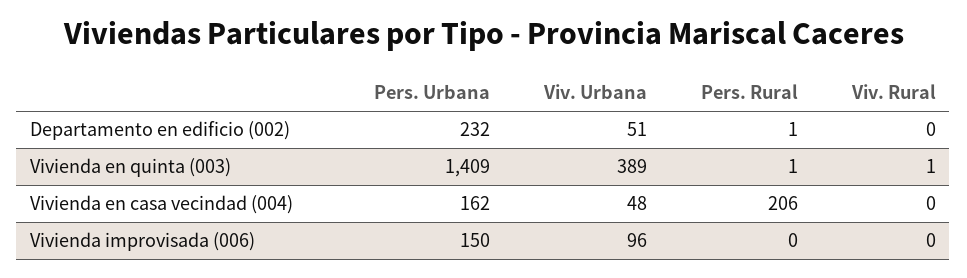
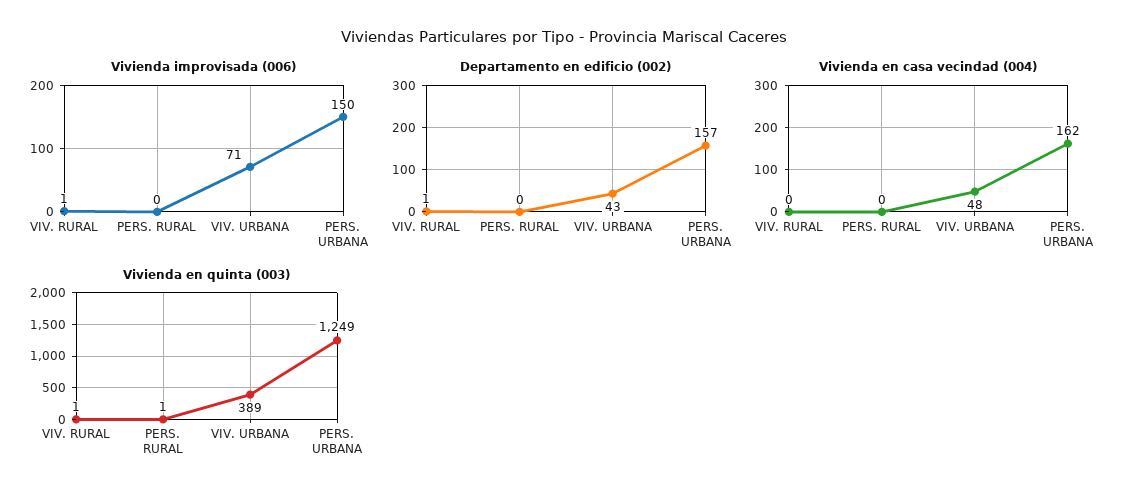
  {
    "Departamento en edificio (002)": {
-     "Pers. Urbana": 232,
+     "Pers. Urbana": 157,
-     "Viv. Urbana": 51,
+     "Viv. Urbana": 43,
-     "Pers. Rural": 1,
+     "Pers. Rural": 0,
-     "Viv. Rural": 0
+     "Viv. Rural": 1
    },
    "Vivienda en quinta (003)": {
-     "Pers. Urbana": 1409,
+     "Pers. Urbana": 1249,
      "Viv. Urbana": 389,
      "Pers. Rural": 1,
      "Viv. Rural": 1
    },
    "Vivienda en casa vecindad (004)": {
      "Pers. Urbana": 162,
      "Viv. Urbana": 48,
-     "Pers. Rural": 206,
+     "Pers. Rural": 0,
      "Viv. Rural": 0
    },
    "Vivienda improvisada (006)": {
      "Pers. Urbana": 150,
-     "Viv. Urbana": 96,
+     "Viv. Urbana": 71,
      "Pers. Rural": 0,
-     "Viv. Rural": 0
+     "Viv. Rural": 1
    }
  }

